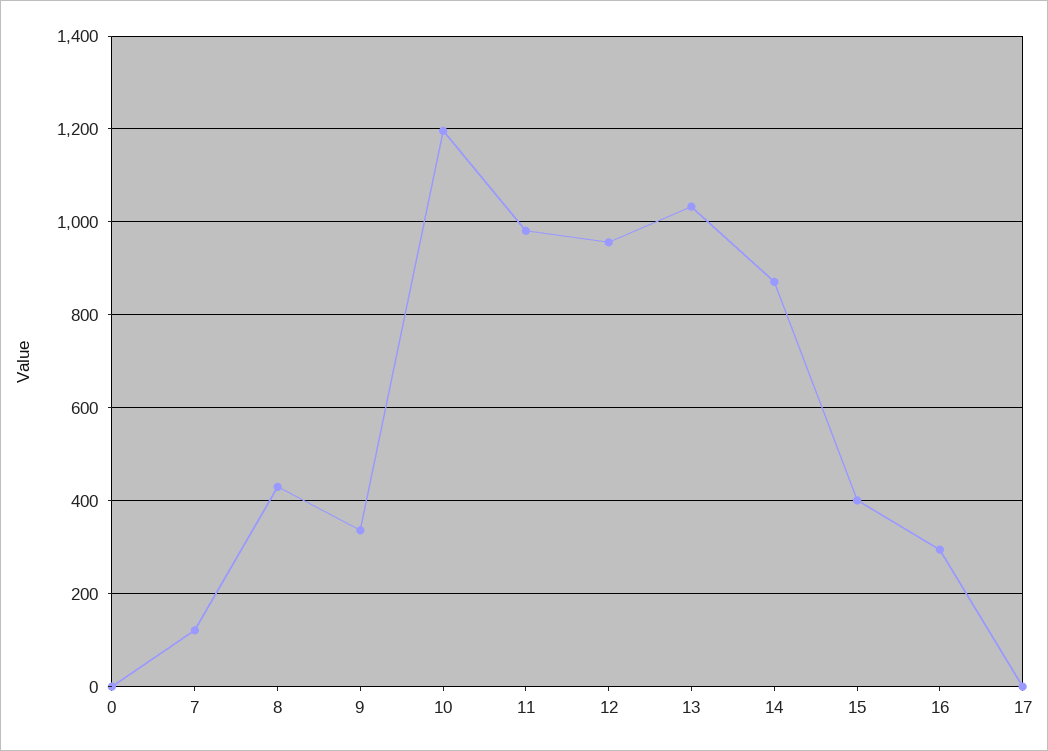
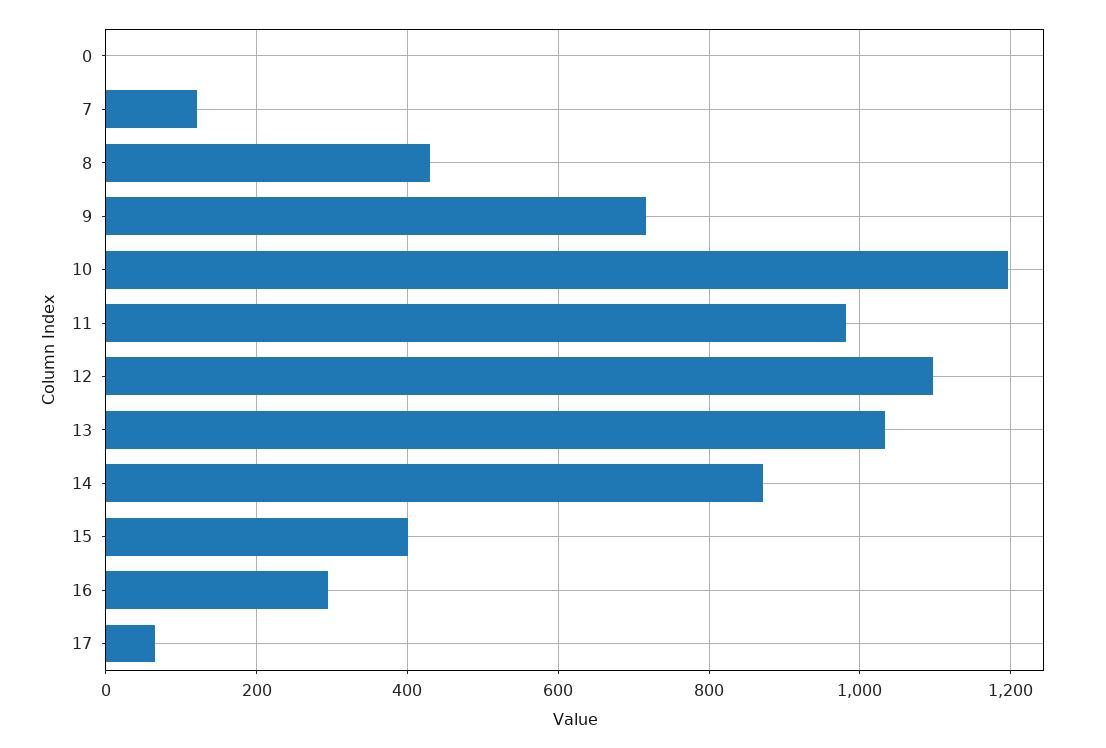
  {
    "0": 0,
    "7": 120,
    "8": 440,
-   "9": 340,
+   "9": 720,
    "10": 1200,
    "11": 980,
-   "12": 960,
+   "12": 1100,
    "13": 1040,
    "14": 880,
    "15": 400,
    "16": 300,
-   "17": 0
+   "17": 60
  }

